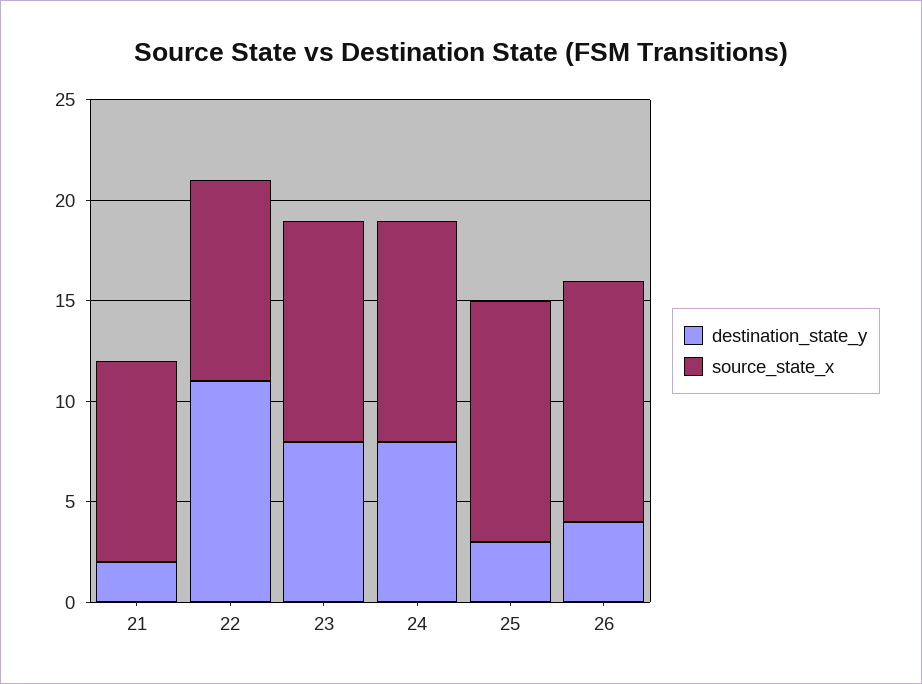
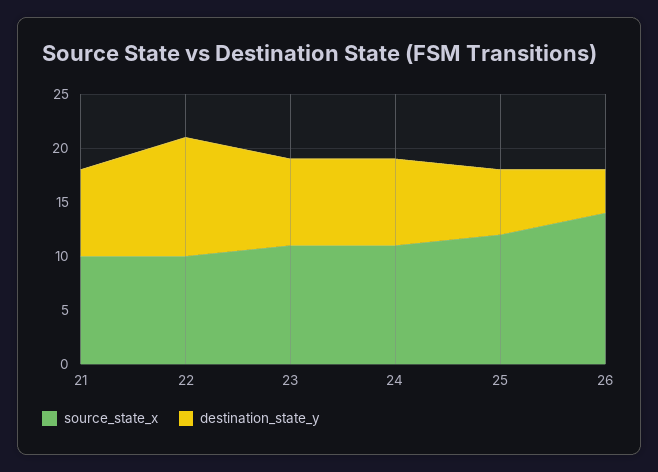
  {
    "destination_state_y": {
-     "21": 2,
+     "21": 8,
      "22": 11,
      "23": 8,
      "24": 8,
-     "25": 3,
+     "25": 6,
      "26": 4
    },
    "source_state_x": {
      "21": 10,
      "22": 10,
      "23": 11,
      "24": 11,
      "25": 12,
-     "26": 12
+     "26": 14
    }
  }

